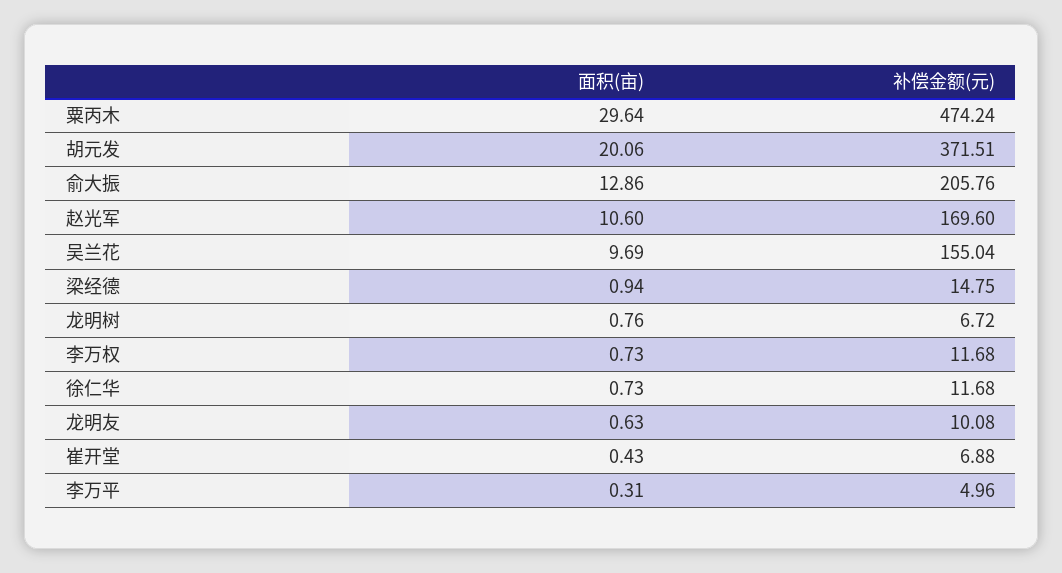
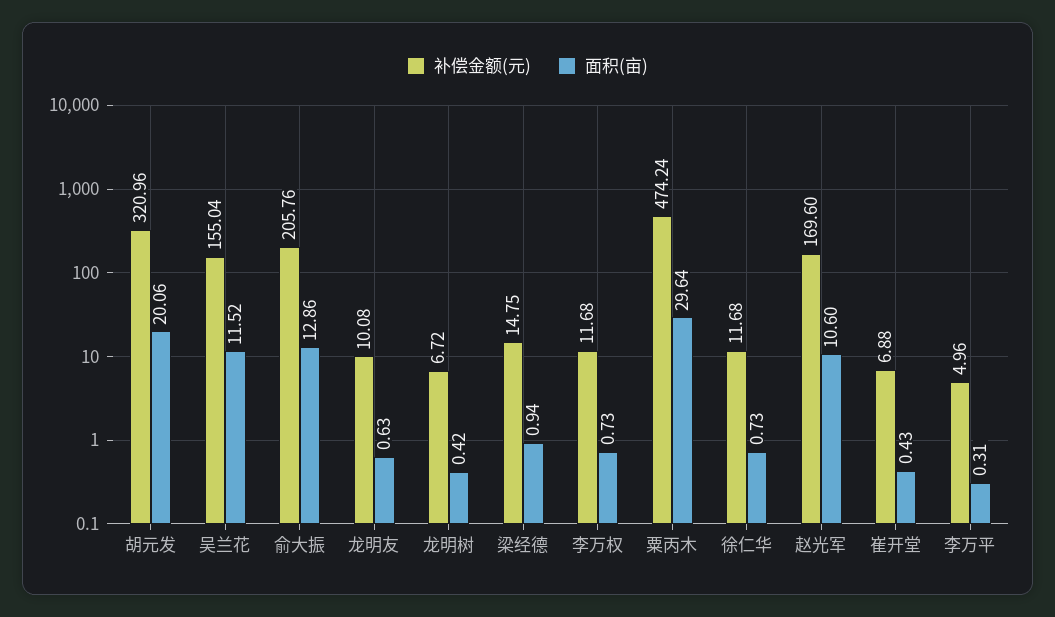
  {
    "面积(亩)": {
      "粟丙木": 29.64,
      "胡元发": 20.06,
      "俞大振": 12.86,
      "赵光军": 10.6,
-     "吴兰花": 9.69,
+     "吴兰花": 11.52,
      "梁经德": 0.94,
-     "龙明树": 0.76,
+     "龙明树": 0.42,
      "李万权": 0.73,
      "徐仁华": 0.73,
      "龙明友": 0.63,
      "崔开堂": 0.43,
      "李万平": 0.31
    },
    "补偿金额(元)": {
      "粟丙木": 474.24,
-     "胡元发": 371.51,
+     "胡元发": 320.96,
      "俞大振": 205.76,
      "赵光军": 169.6,
      "吴兰花": 155.04,
      "梁经德": 14.75,
      "龙明树": 6.72,
      "李万权": 11.68,
      "徐仁华": 11.68,
      "龙明友": 10.08,
      "崔开堂": 6.88,
      "李万平": 4.96
    }
  }

